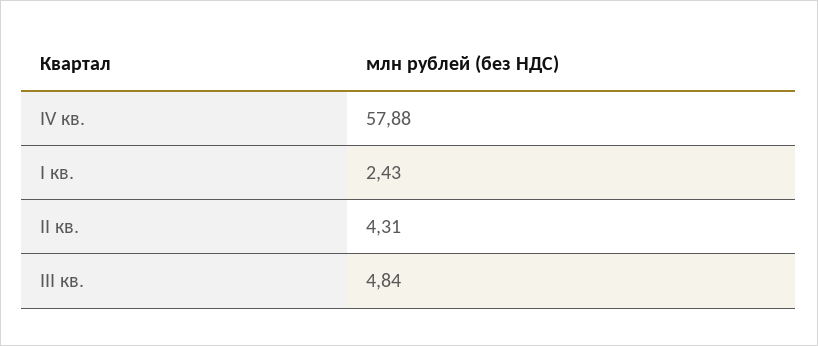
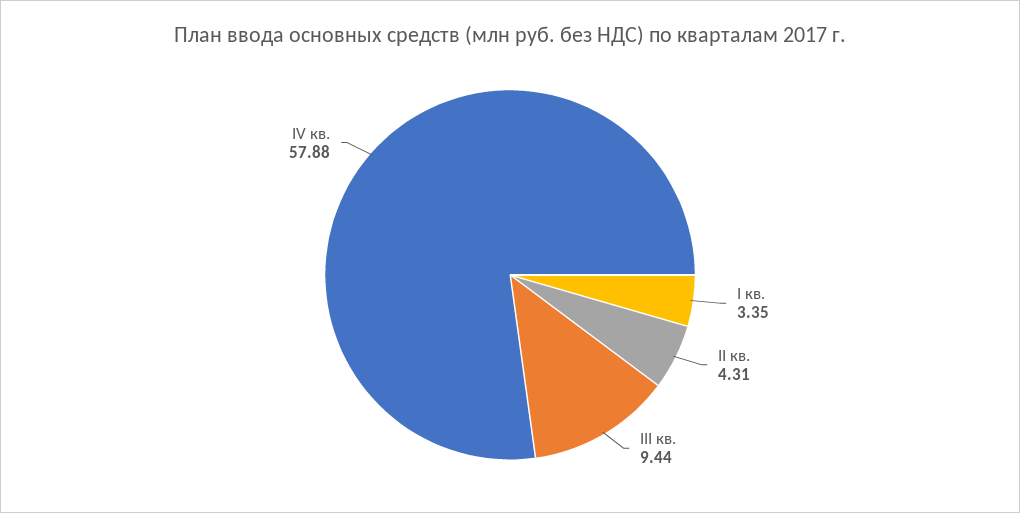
  {
    "IV кв.": 57.88,
-   "I кв.": 2.43,
+   "I кв.": 3.35,
    "II кв.": 4.31,
-   "III кв.": 4.84
+   "III кв.": 9.44
  }

